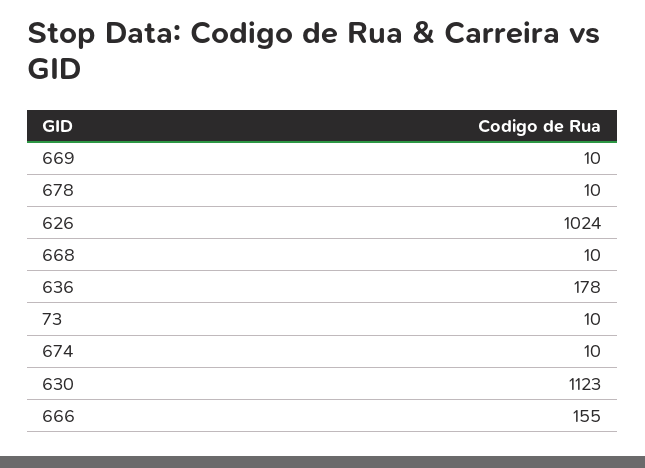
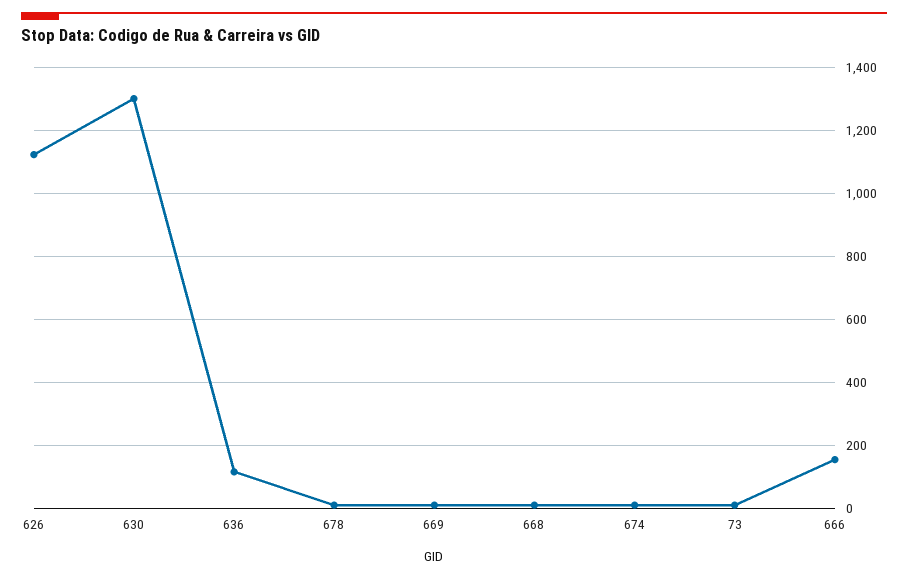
  {
    "669": 10,
    "678": 10,
-   "626": 1024,
+   "626": 1120,
    "668": 10,
-   "636": 178,
+   "636": 120,
    "73": 10,
    "674": 10,
-   "630": 1123,
+   "630": 1300,
    "666": 155
  }

